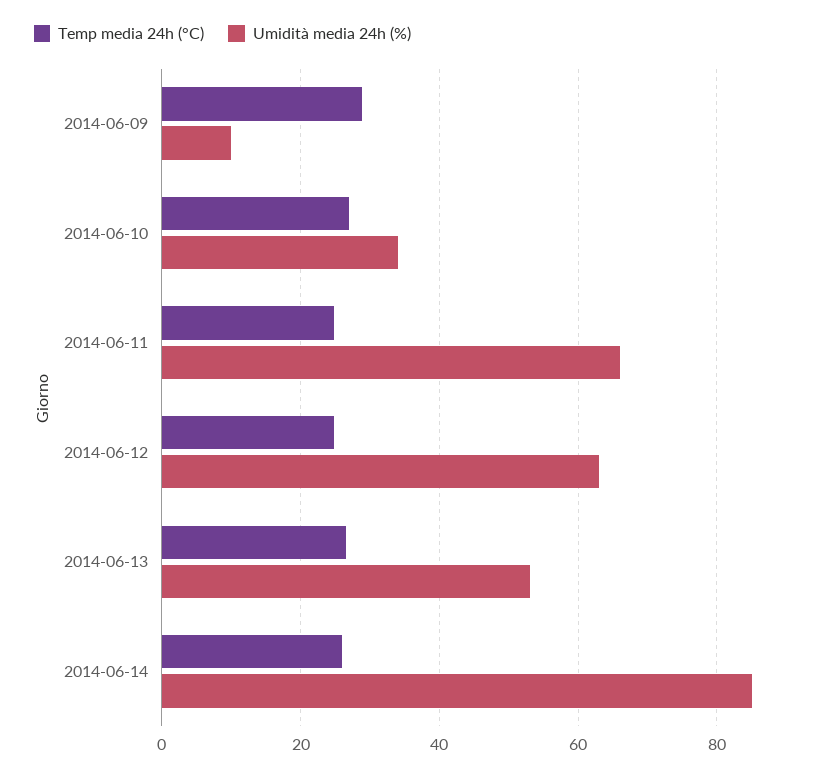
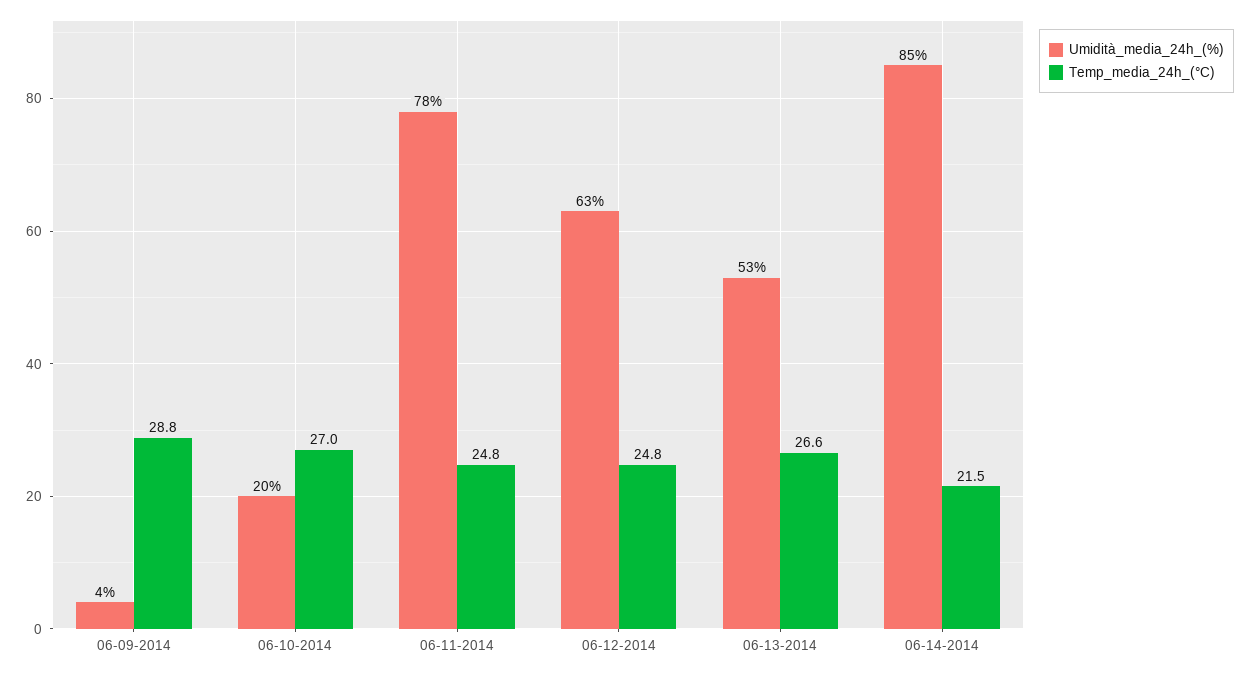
  {
    "Temp media 24h (°C)": {
      "2014-06-09": 28.8,
      "2014-06-10": 27,
      "2014-06-11": 24.8,
      "2014-06-12": 24.8,
      "2014-06-13": 26.6,
-     "2014-06-14": 26
+     "2014-06-14": 21.5
    },
    "Umidità media 24h (%)": {
-     "2014-06-09": 10,
+     "2014-06-09": 4,
-     "2014-06-10": 34,
+     "2014-06-10": 20,
-     "2014-06-11": 66,
+     "2014-06-11": 78,
      "2014-06-12": 63,
      "2014-06-13": 53,
      "2014-06-14": 85
    }
  }

